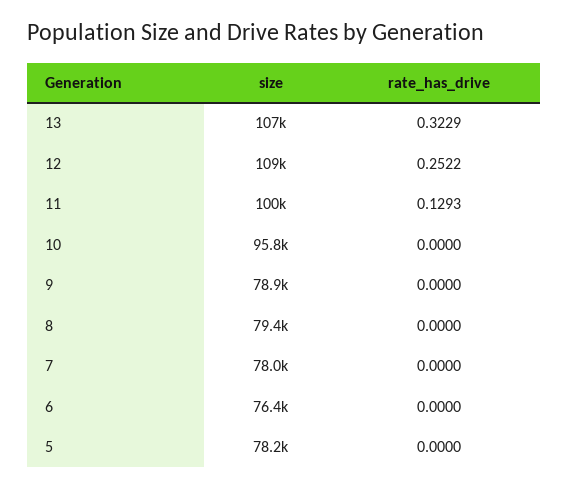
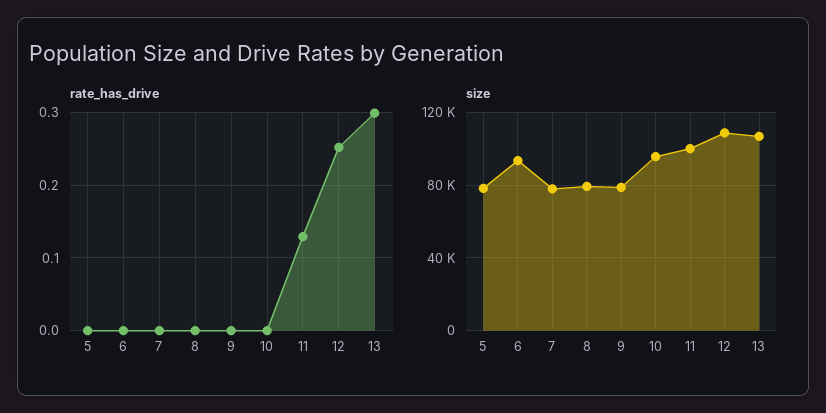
  {
    "size": {
      "13": 107000,
      "12": 109000,
      "11": 100000,
      "10": 95800,
      "9": 78900,
      "8": 79400,
      "7": 78000,
-     "6": 76400,
+     "6": 95000,
      "5": 78200
    },
    "rate_has_drive": {
-     "13": 0.3229,
+     "13": 0.3,
      "12": 0.2522,
      "11": 0.1293,
      "10": 0,
      "9": 0,
      "8": 0,
      "7": 0,
      "6": 0,
      "5": 0
    }
  }

